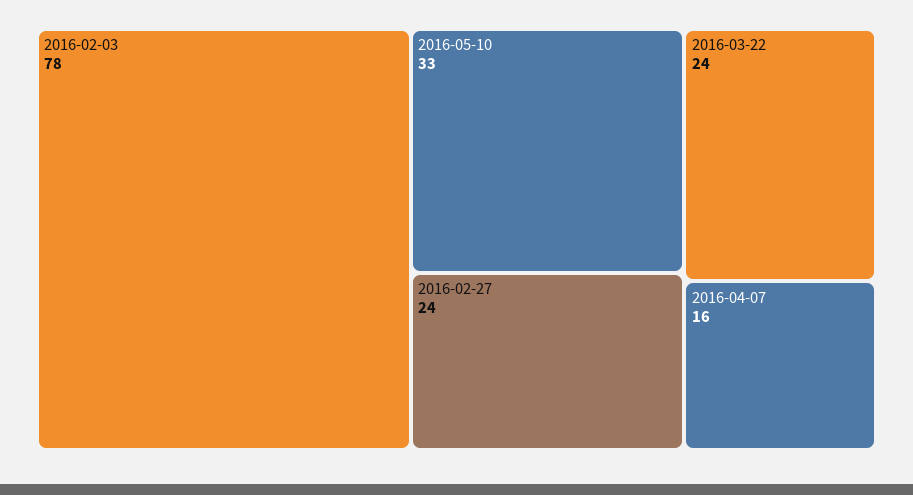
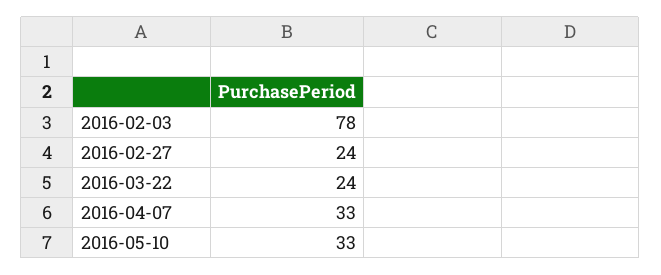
  {
    "2016-02-03": 78,
    "2016-05-10": 33,
    "2016-02-27": 24,
    "2016-03-22": 24,
-   "2016-04-07": 16
+   "2016-04-07": 33
  }

